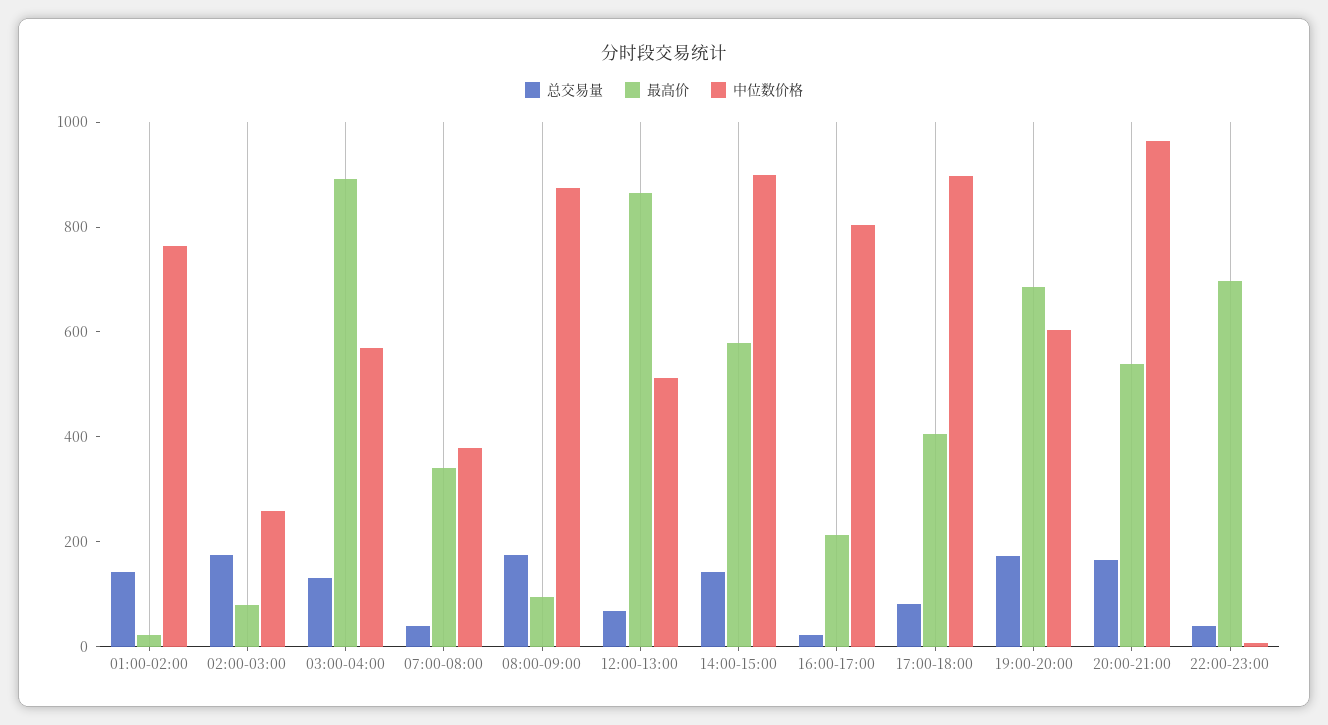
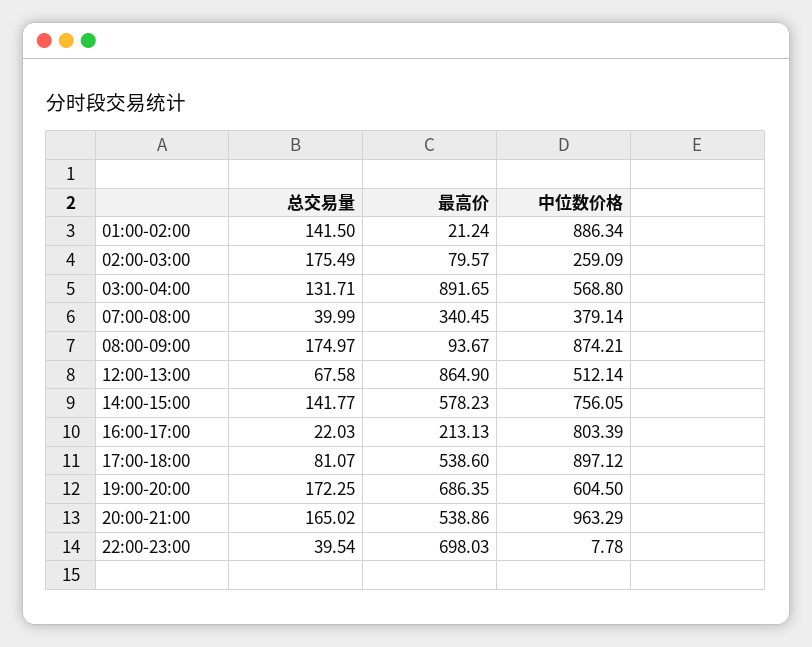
  {
    "总交易量": {
      "01:00-02:00": 141.5,
      "02:00-03:00": 175.49,
      "03:00-04:00": 131.71,
      "07:00-08:00": 39.99,
      "08:00-09:00": 174.97,
      "12:00-13:00": 67.58,
      "14:00-15:00": 141.77,
      "16:00-17:00": 22.03,
      "17:00-18:00": 81.07,
      "19:00-20:00": 172.25,
      "20:00-21:00": 165.02,
      "22:00-23:00": 39.54
    },
    "最高价": {
      "01:00-02:00": 21.24,
      "02:00-03:00": 79.57,
      "03:00-04:00": 891.65,
      "07:00-08:00": 340.45,
      "08:00-09:00": 93.67,
      "12:00-13:00": 864.9,
      "14:00-15:00": 578.23,
      "16:00-17:00": 213.13,
-     "17:00-18:00": 400,
+     "17:00-18:00": 538.6,
      "19:00-20:00": 686.35,
      "20:00-21:00": 538.86,
      "22:00-23:00": 698.03
    },
    "中位数价格": {
-     "01:00-02:00": 750,
+     "01:00-02:00": 886.34,
      "02:00-03:00": 259.09,
      "03:00-04:00": 568.8,
      "07:00-08:00": 379.14,
      "08:00-09:00": 874.21,
      "12:00-13:00": 512.14,
-     "14:00-15:00": 900,
+     "14:00-15:00": 756.05,
      "16:00-17:00": 803.39,
      "17:00-18:00": 897.12,
      "19:00-20:00": 604.5,
      "20:00-21:00": 963.29,
      "22:00-23:00": 7.78
    }
  }

